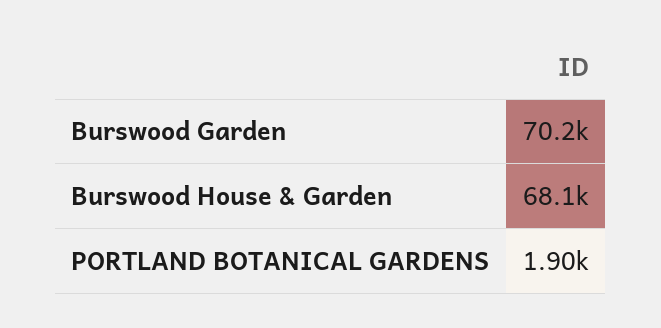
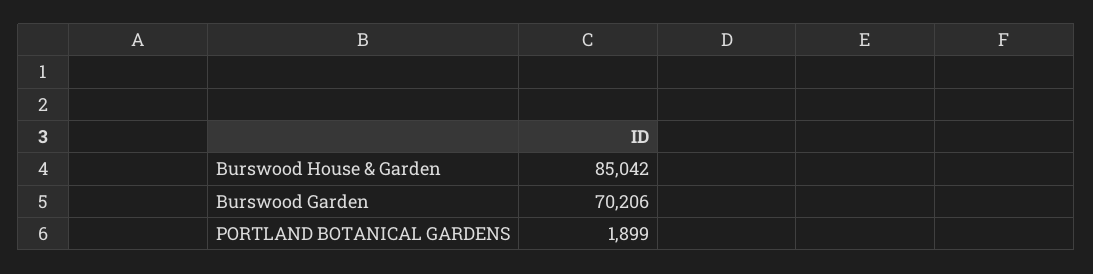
  {
    "Burswood Garden": 70206,
-   "Burswood House & Garden": 68100,
+   "Burswood House & Garden": 85042,
    "PORTLAND BOTANICAL GARDENS": 1899
  }

